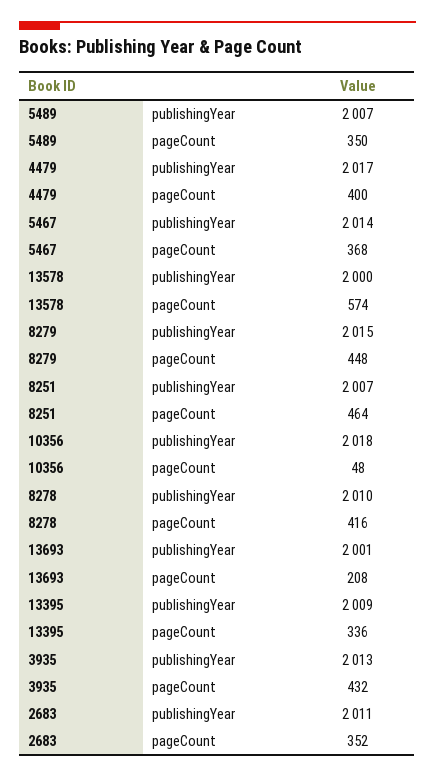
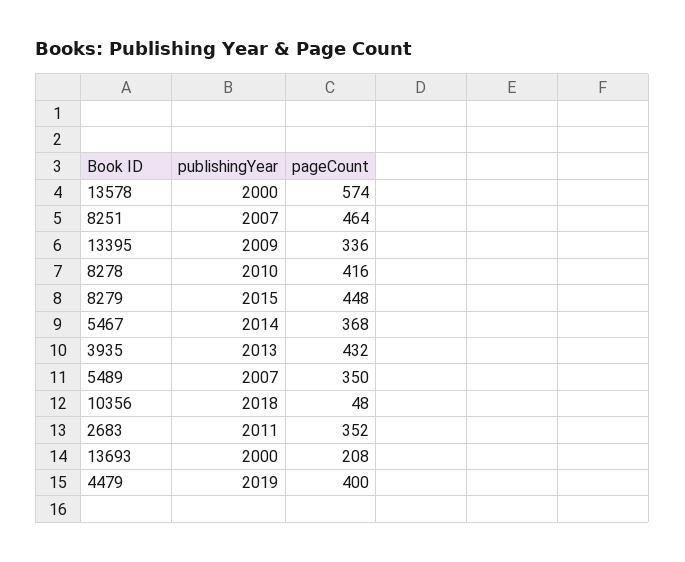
  {
    "5489": {
      "publishingYear": 2007,
      "pageCount": 350
    },
    "4479": {
-     "publishingYear": 2017,
+     "publishingYear": 2019,
      "pageCount": 400
    },
    "5467": {
      "publishingYear": 2014,
      "pageCount": 368
    },
    "13578": {
      "publishingYear": 2000,
      "pageCount": 574
    },
    "8279": {
      "publishingYear": 2015,
      "pageCount": 448
    },
    "8251": {
      "publishingYear": 2007,
      "pageCount": 464
    },
    "10356": {
      "publishingYear": 2018,
      "pageCount": 48
    },
    "8278": {
      "publishingYear": 2010,
      "pageCount": 416
    },
    "13693": {
-     "publishingYear": 2001,
+     "publishingYear": 2000,
      "pageCount": 208
    },
    "13395": {
      "publishingYear": 2009,
      "pageCount": 336
    },
    "3935": {
      "publishingYear": 2013,
      "pageCount": 432
    },
    "2683": {
      "publishingYear": 2011,
      "pageCount": 352
    }
  }

